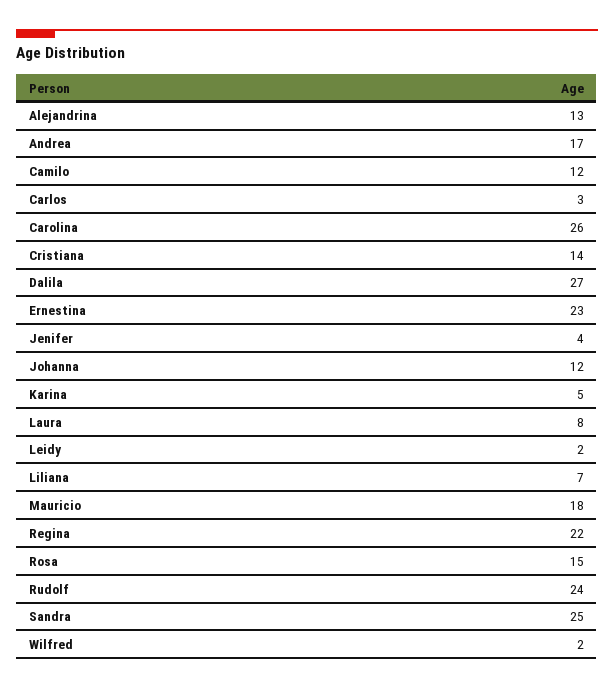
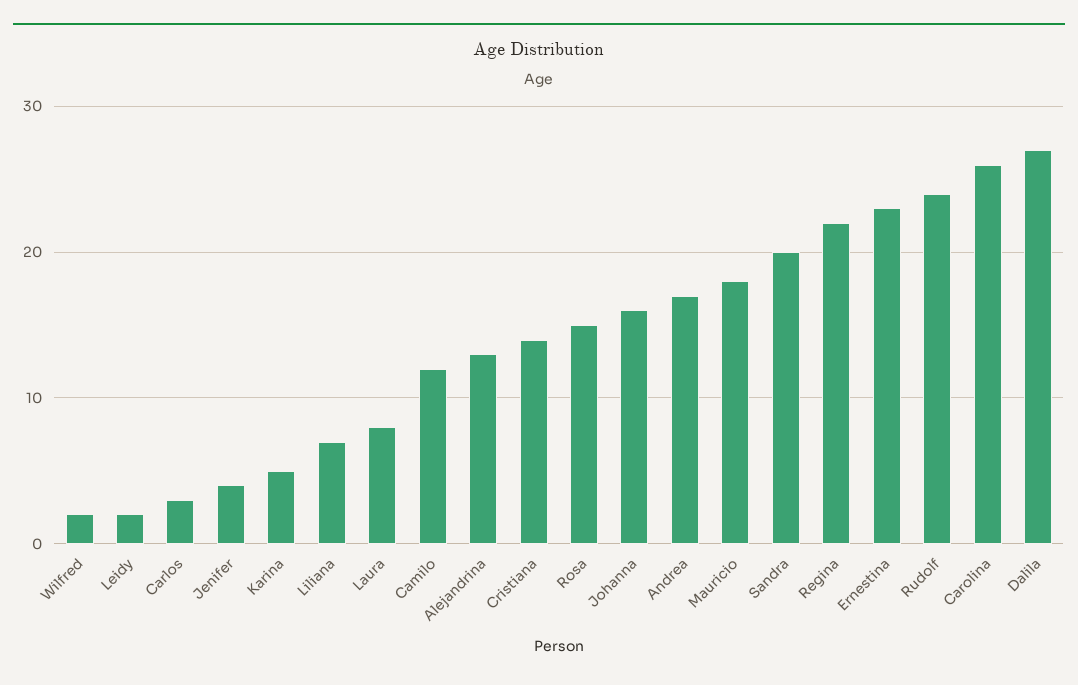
  {
    "Alejandrina": 13,
    "Andrea": 17,
    "Camilo": 12,
    "Carlos": 3,
    "Carolina": 26,
    "Cristiana": 14,
    "Dalila": 27,
    "Ernestina": 23,
    "Jenifer": 4,
-   "Johanna": 12,
+   "Johanna": 16,
    "Karina": 5,
    "Laura": 8,
    "Leidy": 2,
    "Liliana": 7,
    "Mauricio": 18,
    "Regina": 22,
    "Rosa": 15,
    "Rudolf": 24,
-   "Sandra": 25,
+   "Sandra": 20,
    "Wilfred": 2
  }

